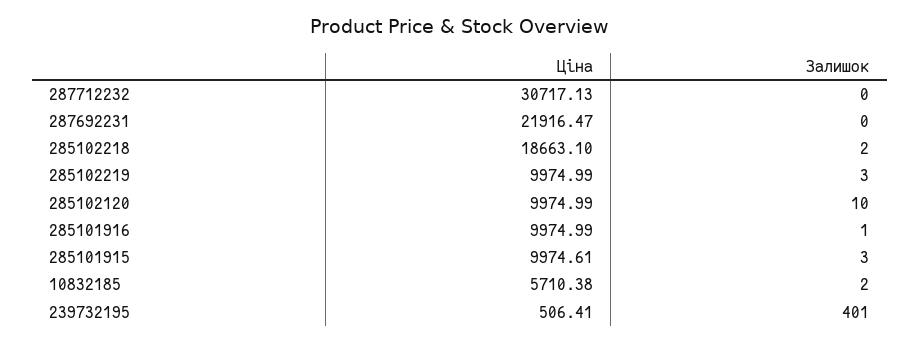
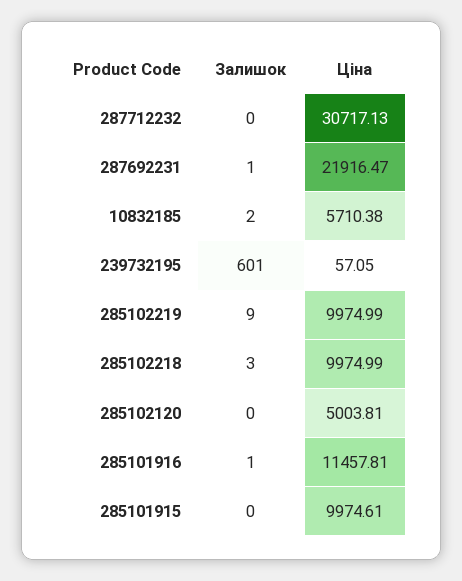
  {
    "Ціна": {
      "287712232": 30717.13,
      "287692231": 21916.47,
-     "285102218": 18663.1,
+     "285102218": 9974.99,
      "285102219": 9974.99,
-     "285102120": 9974.99,
+     "285102120": 5003.81,
-     "285101916": 9974.99,
+     "285101916": 11457.81,
      "285101915": 9974.61,
      "10832185": 5710.38,
-     "239732195": 506.41
+     "239732195": 57.05
    },
    "Залишок": {
      "287712232": 0,
-     "287692231": 0,
+     "287692231": 1,
-     "285102218": 2,
+     "285102218": 3,
-     "285102219": 3,
+     "285102219": 9,
-     "285102120": 10,
+     "285102120": 0,
      "285101916": 1,
-     "285101915": 3,
+     "285101915": 0,
      "10832185": 2,
-     "239732195": 401
+     "239732195": 601
    }
  }

